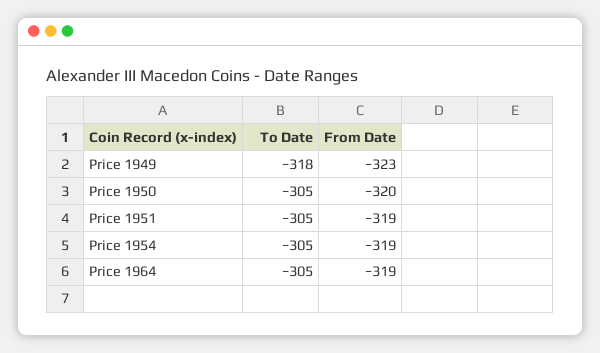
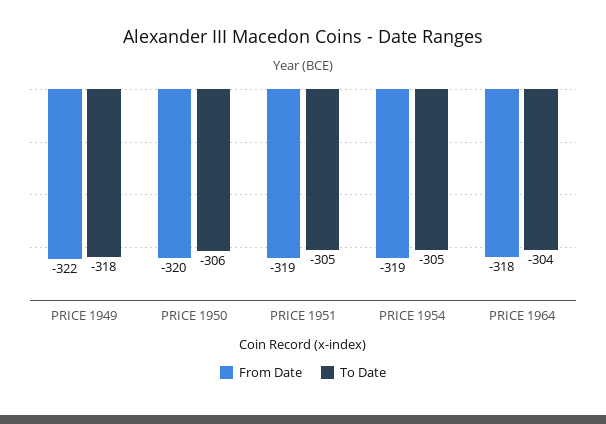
  {
    "To Date": {
      "Price 1949": -318,
-     "Price 1950": -305,
+     "Price 1950": -306,
      "Price 1951": -305,
      "Price 1954": -305,
-     "Price 1964": -305
+     "Price 1964": -304
    },
    "From Date": {
-     "Price 1949": -323,
+     "Price 1949": -322,
      "Price 1950": -320,
      "Price 1951": -319,
      "Price 1954": -319,
-     "Price 1964": -319
+     "Price 1964": -318
    }
  }

